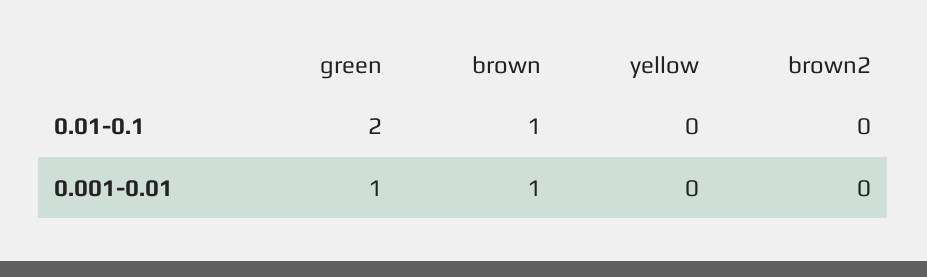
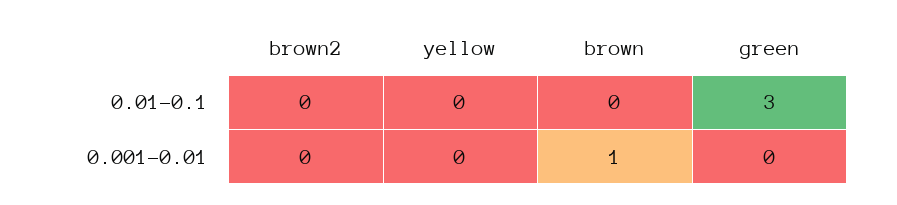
  {
    "green": {
-     "0.01-0.1": 2,
+     "0.01-0.1": 3,
-     "0.001-0.01": 1
+     "0.001-0.01": 0
    },
    "brown": {
-     "0.01-0.1": 1,
+     "0.01-0.1": 0,
      "0.001-0.01": 1
    },
    "yellow": {
      "0.01-0.1": 0,
      "0.001-0.01": 0
    },
    "brown2": {
      "0.01-0.1": 0,
      "0.001-0.01": 0
    }
  }

